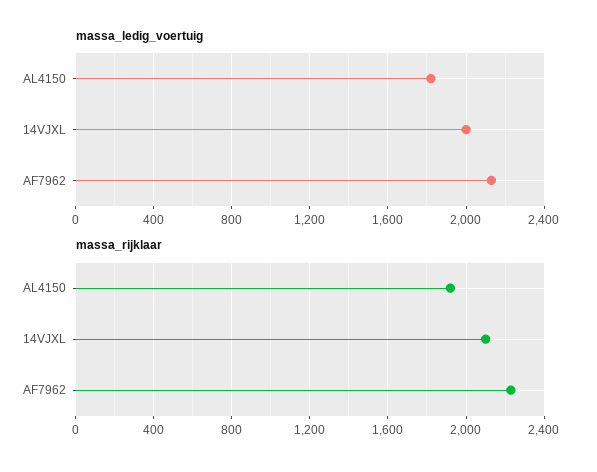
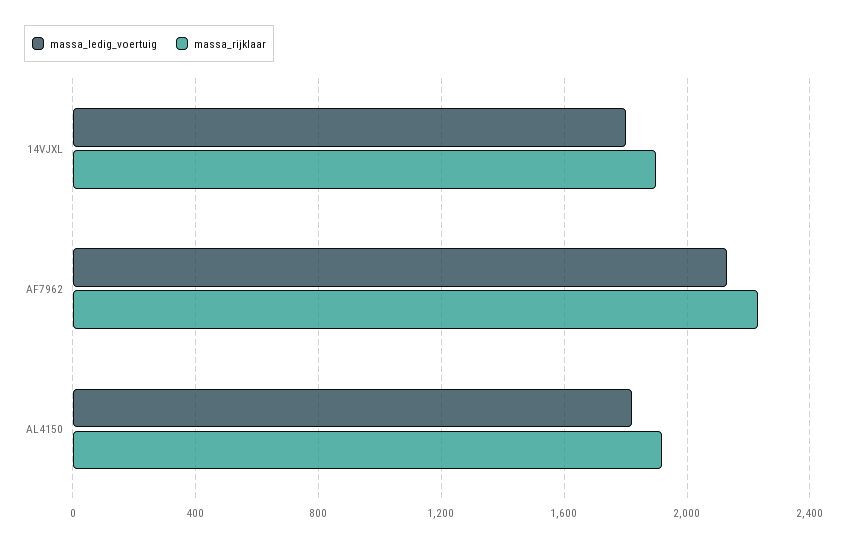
  {
    "massa_ledig_voertuig": {
      "AL4150": 1800,
-     "14VJXL": 2000,
+     "14VJXL": 1800,
      "AF7962": 2150
    },
    "massa_rijklaar": {
      "AL4150": 1900,
-     "14VJXL": 2100,
+     "14VJXL": 1900,
      "AF7962": 2250
    }
  }

